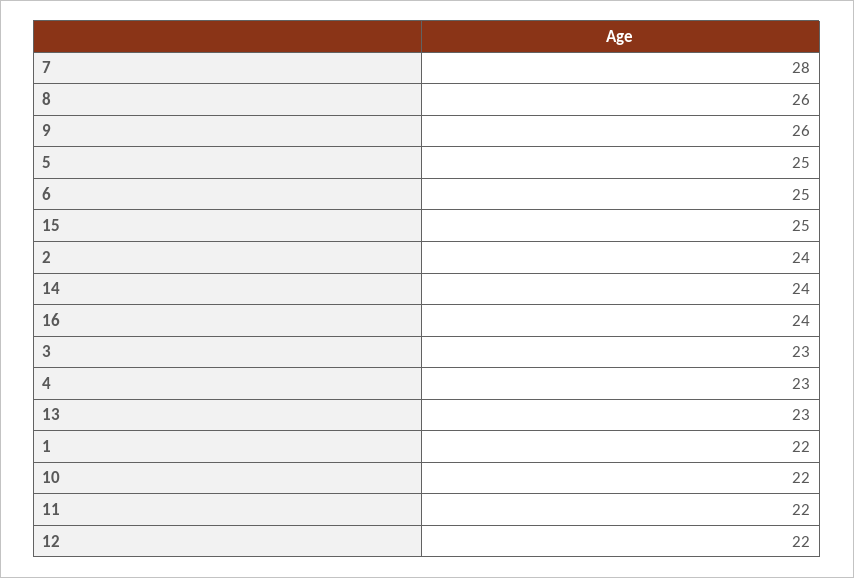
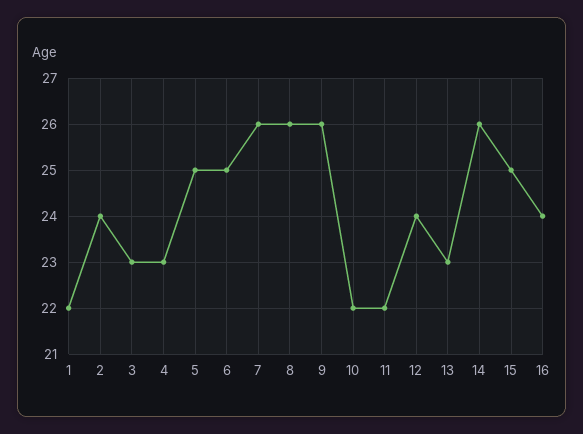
  {
-   "7": 28,
+   "7": 26,
    "8": 26,
    "9": 26,
    "5": 25,
    "6": 25,
    "15": 25,
    "2": 24,
-   "14": 24,
+   "14": 26,
    "16": 24,
    "3": 23,
    "4": 23,
    "13": 23,
    "1": 22,
    "10": 22,
    "11": 22,
-   "12": 22
+   "12": 24
  }

